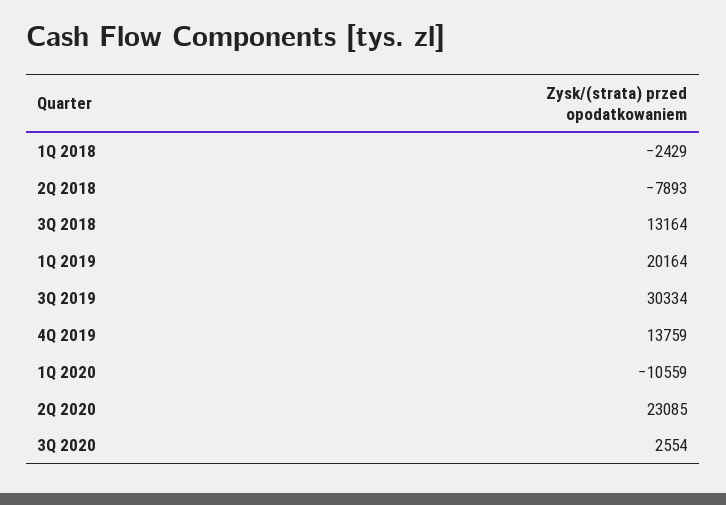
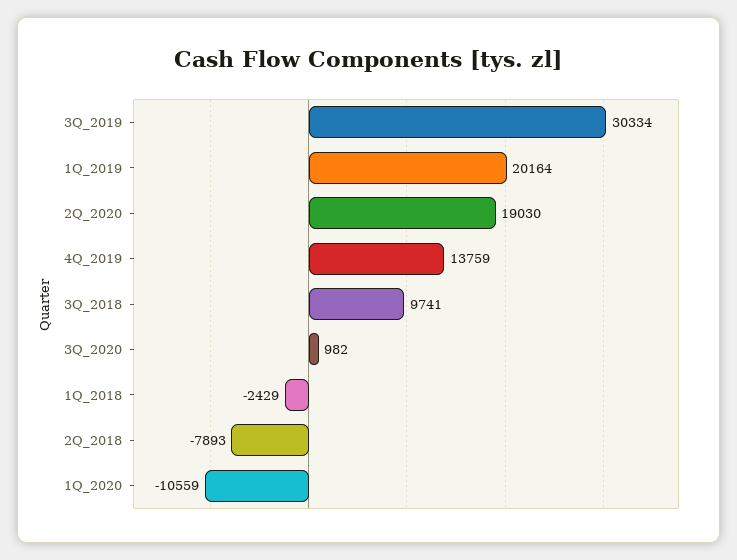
  {
    "1Q 2018": -2429,
    "2Q 2018": -7893,
-   "3Q 2018": 13164,
+   "3Q 2018": 9741,
    "1Q 2019": 20164,
    "3Q 2019": 30334,
    "4Q 2019": 13759,
    "1Q 2020": -10559,
-   "2Q 2020": 23085,
+   "2Q 2020": 19030,
-   "3Q 2020": 2554
+   "3Q 2020": 982
  }

